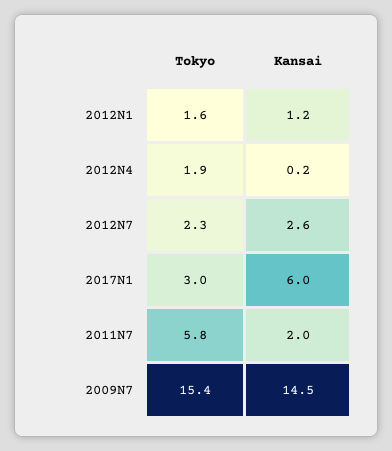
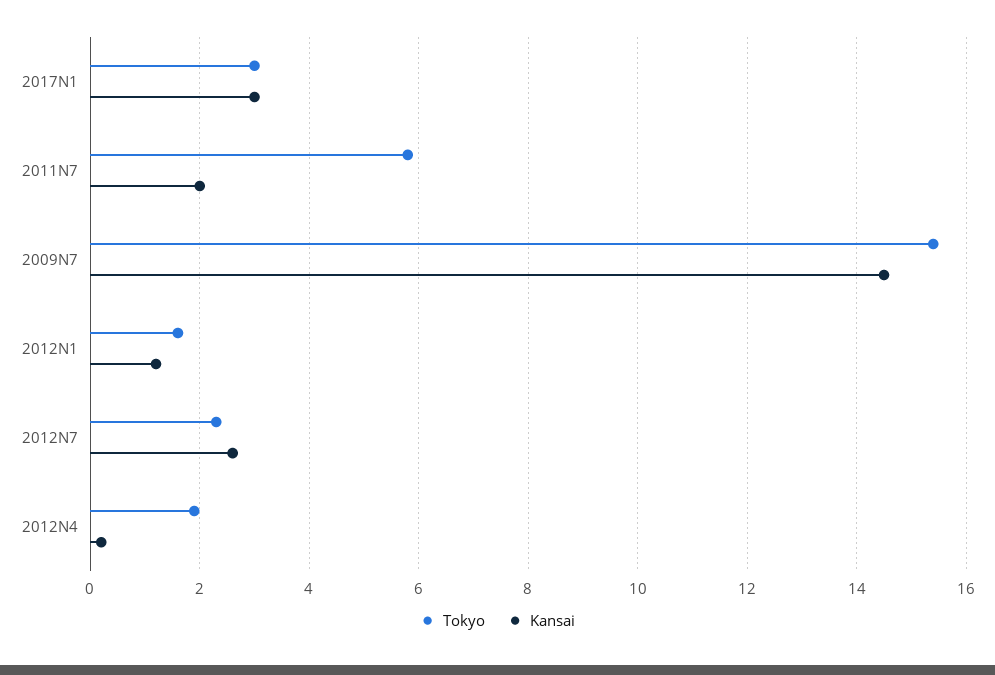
  {
    "Tokyo": {
      "2012N1": 1.6,
      "2012N4": 1.9,
      "2012N7": 2.3,
      "2017N1": 3,
      "2011N7": 5.8,
      "2009N7": 15.4
    },
    "Kansai": {
      "2012N1": 1.2,
      "2012N4": 0.2,
      "2012N7": 2.6,
-     "2017N1": 6,
+     "2017N1": 3,
      "2011N7": 2,
      "2009N7": 14.5
    }
  }

